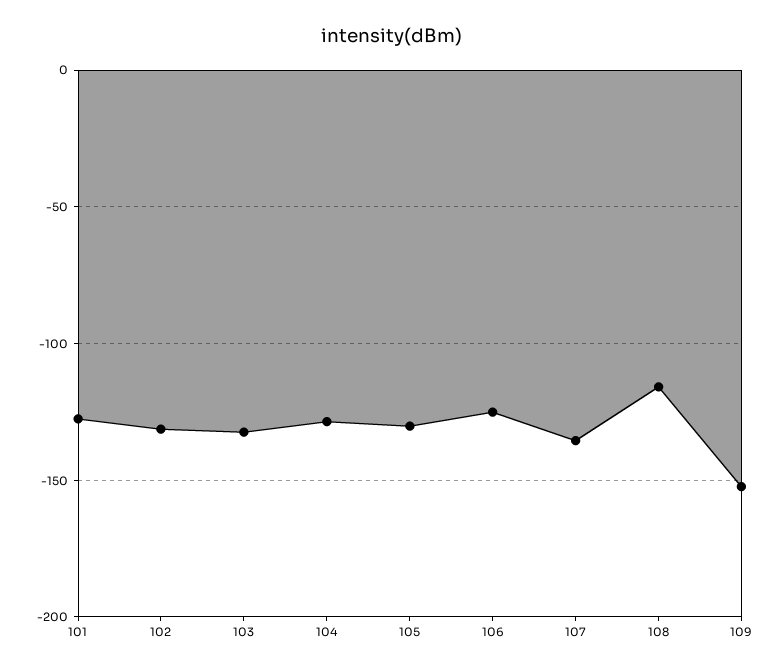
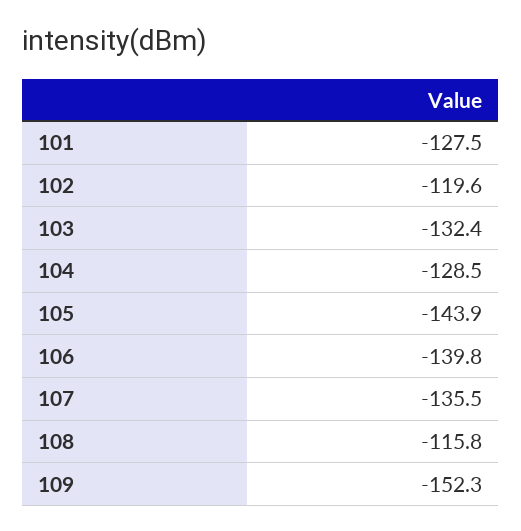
  {
    "101": -127.5,
-   "102": -130,
+   "102": -119.6,
    "103": -132.4,
    "104": -128.5,
-   "105": -130,
+   "105": -143.9,
-   "106": -125,
+   "106": -139.8,
    "107": -135.5,
    "108": -115.8,
    "109": -152.3
  }

